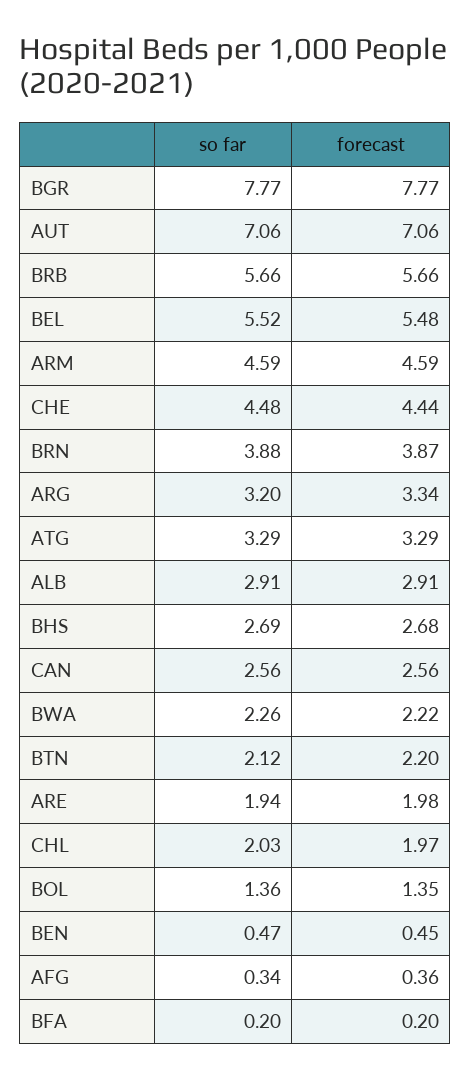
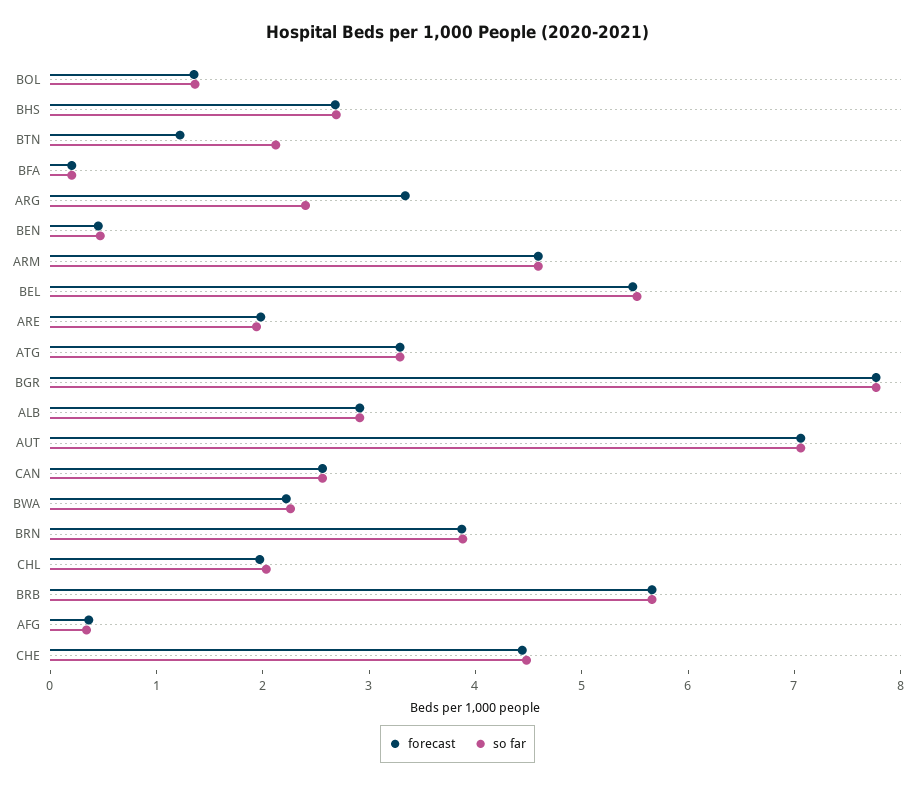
  {
    "so far": {
      "BGR": 7.77,
      "AUT": 7.06,
      "BRB": 5.66,
      "BEL": 5.52,
      "ARM": 4.59,
      "CHE": 4.48,
      "BRN": 3.88,
-     "ARG": 3.2,
+     "ARG": 2.4,
      "ATG": 3.29,
      "ALB": 2.91,
      "BHS": 2.69,
      "CAN": 2.56,
      "BWA": 2.26,
      "BTN": 2.12,
      "ARE": 1.94,
      "CHL": 2.03,
      "BOL": 1.36,
      "BEN": 0.47,
      "AFG": 0.34,
      "BFA": 0.2
    },
    "forecast": {
      "BGR": 7.77,
      "AUT": 7.06,
      "BRB": 5.66,
      "BEL": 5.48,
      "ARM": 4.59,
      "CHE": 4.44,
      "BRN": 3.87,
      "ARG": 3.34,
      "ATG": 3.29,
      "ALB": 2.91,
      "BHS": 2.68,
      "CAN": 2.56,
      "BWA": 2.22,
-     "BTN": 2.2,
+     "BTN": 1.2,
      "ARE": 1.98,
      "CHL": 1.97,
      "BOL": 1.35,
      "BEN": 0.45,
      "AFG": 0.36,
      "BFA": 0.2
    }
  }

